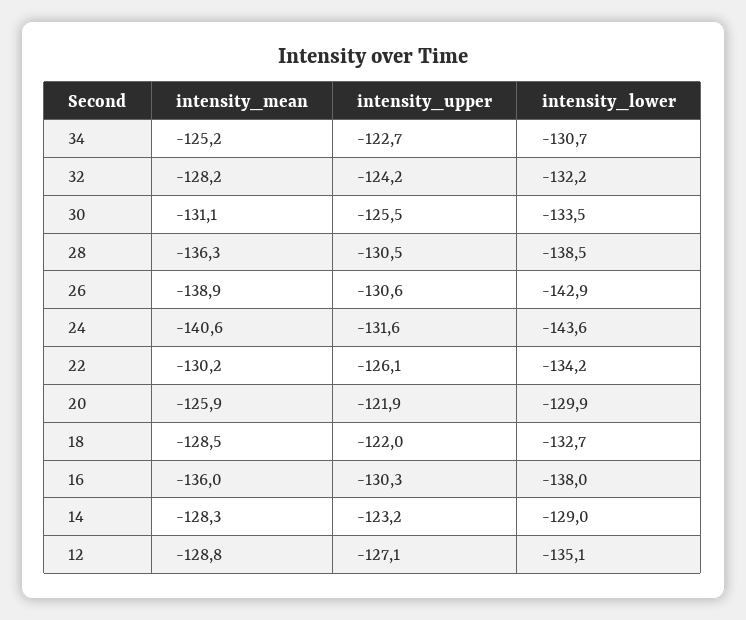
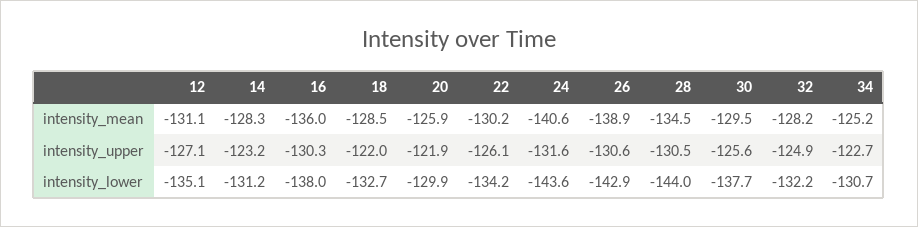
  {
    "intensity_mean": {
      "34": -125.2,
      "32": -128.2,
-     "30": -131.1,
+     "30": -129.5,
-     "28": -136.3,
+     "28": -134.5,
      "26": -138.9,
      "24": -140.6,
      "22": -130.2,
      "20": -125.9,
      "18": -128.5,
      "16": -136,
      "14": -128.3,
-     "12": -128.8
+     "12": -131.1
    },
    "intensity_upper": {
      "34": -122.7,
-     "32": -124.2,
+     "32": -124.9,
-     "30": -125.5,
+     "30": -125.6,
      "28": -130.5,
      "26": -130.6,
      "24": -131.6,
      "22": -126.1,
      "20": -121.9,
      "18": -122,
      "16": -130.3,
      "14": -123.2,
      "12": -127.1
    },
    "intensity_lower": {
      "34": -130.7,
      "32": -132.2,
-     "30": -133.5,
+     "30": -137.7,
-     "28": -138.5,
+     "28": -144,
      "26": -142.9,
      "24": -143.6,
      "22": -134.2,
      "20": -129.9,
      "18": -132.7,
      "16": -138,
-     "14": -129,
+     "14": -131.2,
      "12": -135.1
    }
  }

